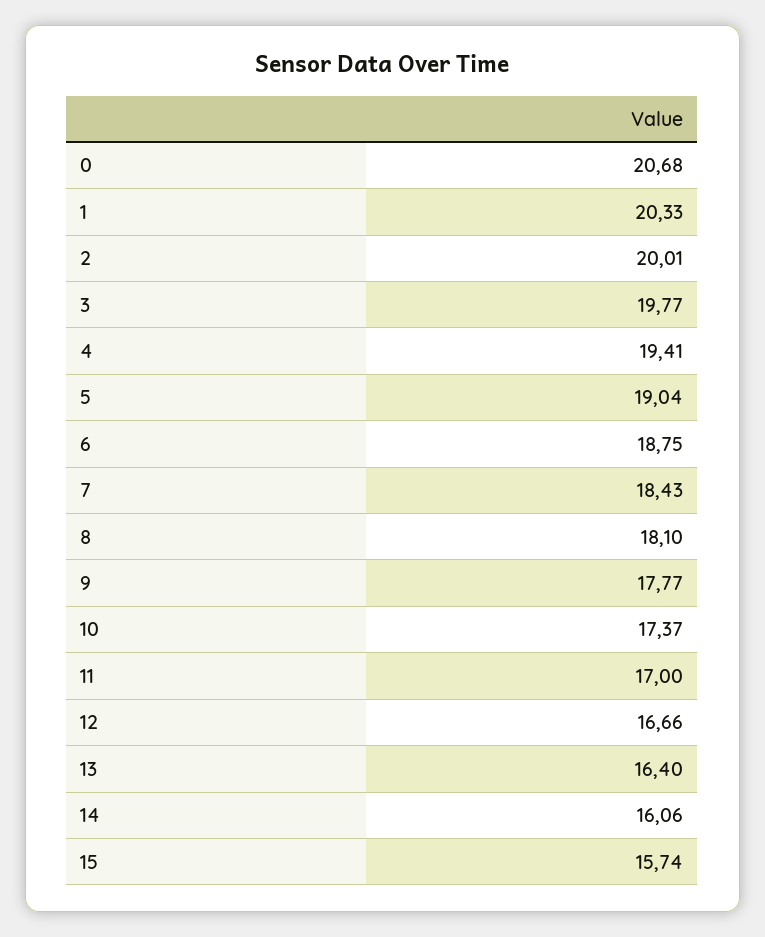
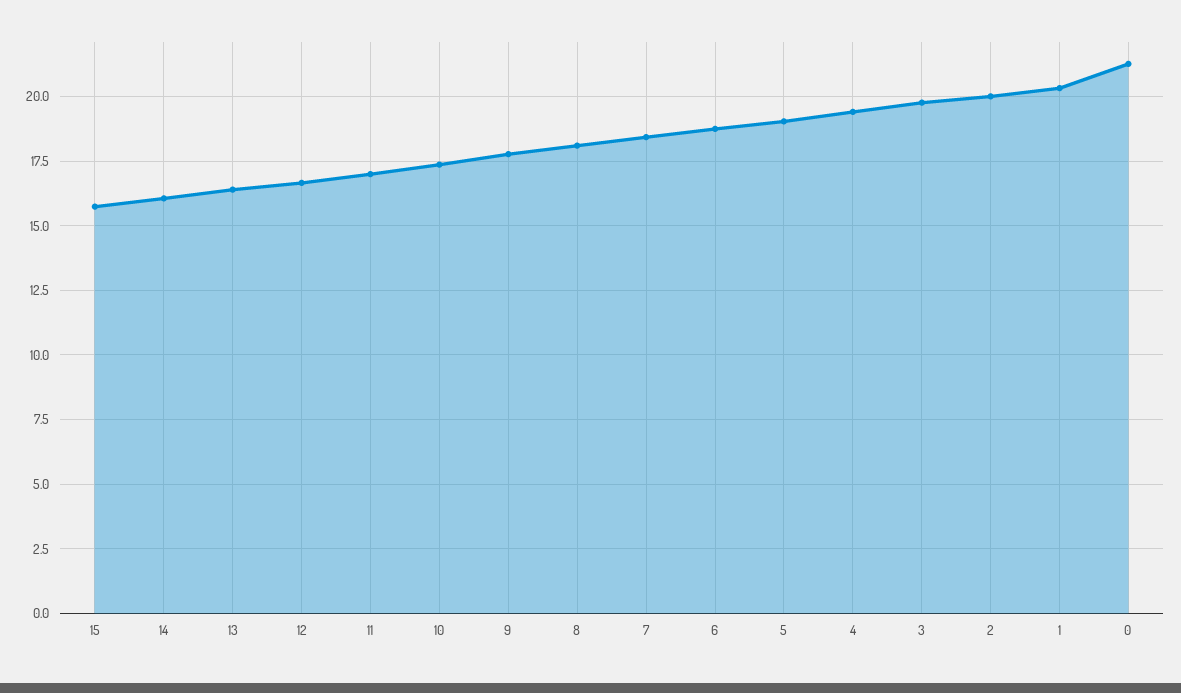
  {
-   "0": 20.68,
+   "0": 21.25,
    "1": 20.33,
    "2": 20.01,
    "3": 19.77,
    "4": 19.41,
    "5": 19.04,
    "6": 18.75,
    "7": 18.43,
    "8": 18.1,
    "9": 17.77,
    "10": 17.37,
    "11": 17,
    "12": 16.66,
    "13": 16.4,
    "14": 16.06,
    "15": 15.74
  }

